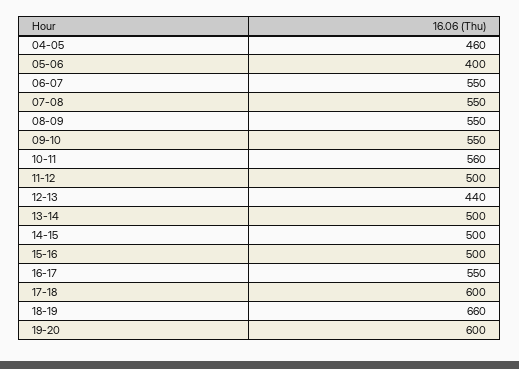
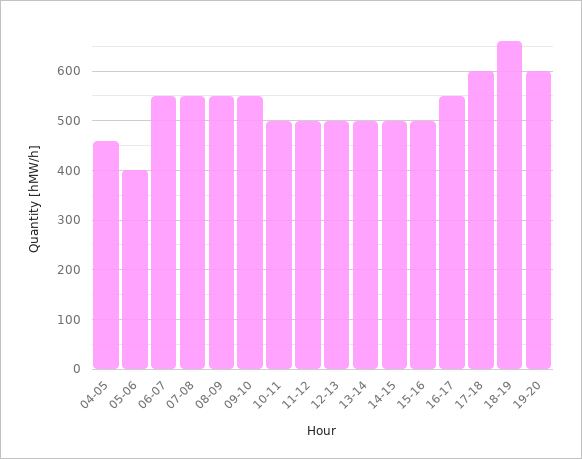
  {
    "04-05": 460,
    "05-06": 400,
    "06-07": 550,
    "07-08": 550,
    "08-09": 550,
    "09-10": 550,
-   "10-11": 560,
+   "10-11": 500,
    "11-12": 500,
-   "12-13": 440,
+   "12-13": 500,
    "13-14": 500,
    "14-15": 500,
    "15-16": 500,
    "16-17": 550,
    "17-18": 600,
    "18-19": 660,
    "19-20": 600
  }

